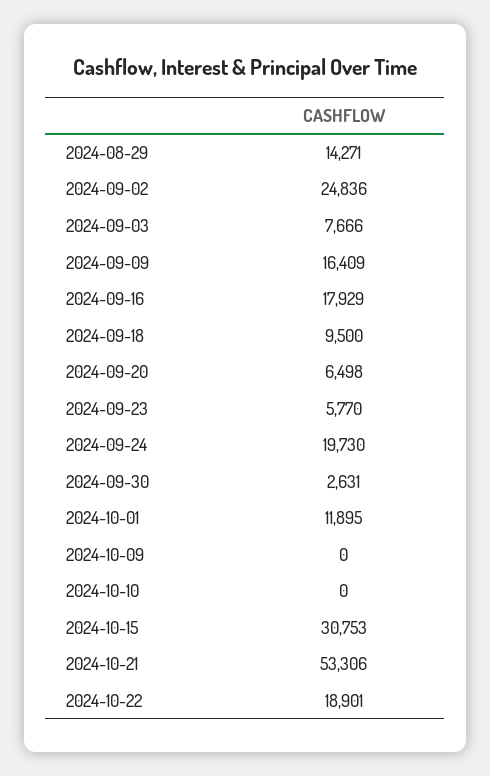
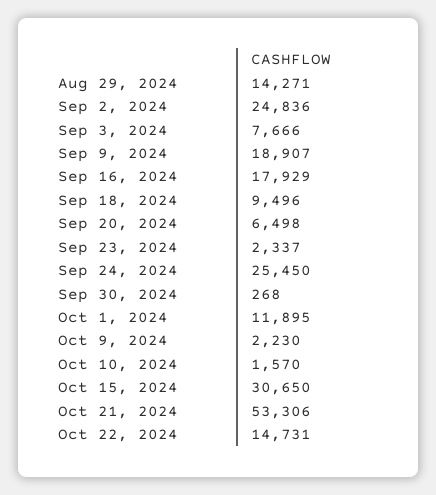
  {
    "2024-08-29": 14271,
    "2024-09-02": 24836,
    "2024-09-03": 7666,
-   "2024-09-09": 16409,
+   "2024-09-09": 18907,
    "2024-09-16": 17929,
-   "2024-09-18": 9500,
+   "2024-09-18": 9496,
    "2024-09-20": 6498,
-   "2024-09-23": 5770,
+   "2024-09-23": 2337,
-   "2024-09-24": 19730,
+   "2024-09-24": 25450,
-   "2024-09-30": 2631,
+   "2024-09-30": 268,
    "2024-10-01": 11895,
-   "2024-10-09": 0,
+   "2024-10-09": 2230,
-   "2024-10-10": 0,
+   "2024-10-10": 1570,
-   "2024-10-15": 30753,
+   "2024-10-15": 30650,
    "2024-10-21": 53306,
-   "2024-10-22": 18901
+   "2024-10-22": 14731
  }

